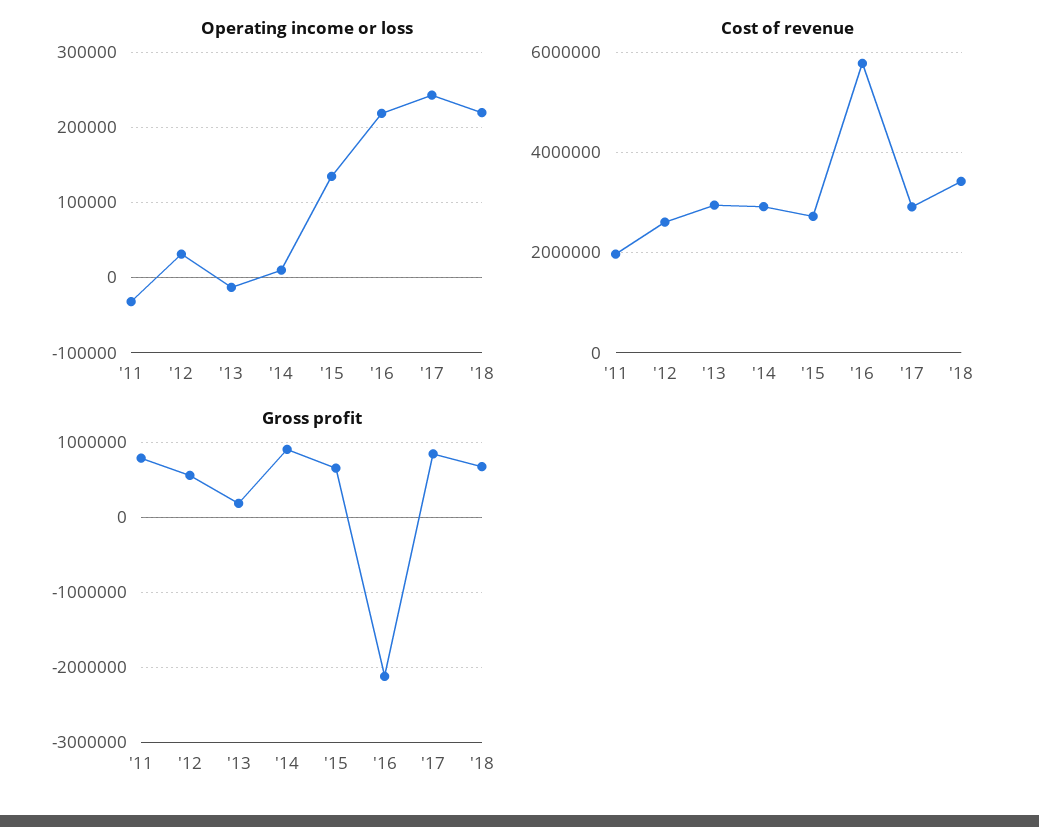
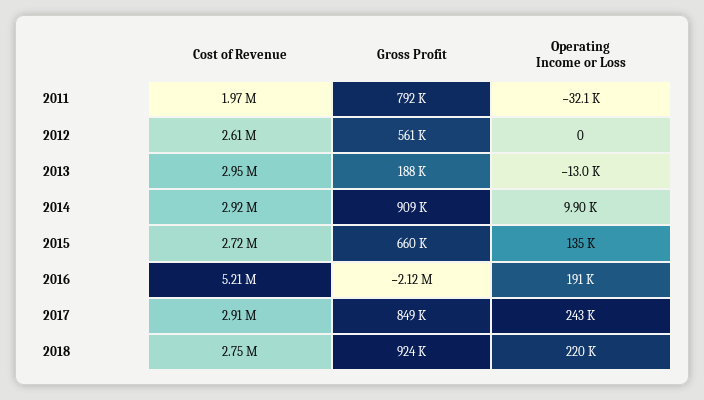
  {
    "Operating income or loss": {
      "'11": -32100,
-     "'12": 30000,
+     "'12": 0,
      "'13": -13000,
      "'14": 9900,
      "'15": 135000,
-     "'16": 220000,
+     "'16": 191000,
      "'17": 243000,
      "'18": 220000
    },
    "Cost of revenue": {
      "'11": 1970000,
      "'12": 2610000,
      "'13": 2950000,
      "'14": 2920000,
      "'15": 2720000,
-     "'16": 5800000,
+     "'16": 5210000,
      "'17": 2910000,
-     "'18": 3400000
+     "'18": 2750000
    },
    "Gross profit": {
      "'11": 792000,
      "'12": 561000,
      "'13": 188000,
      "'14": 909000,
      "'15": 660000,
      "'16": -2120000,
      "'17": 849000,
-     "'18": 700000
+     "'18": 924000
    }
  }

